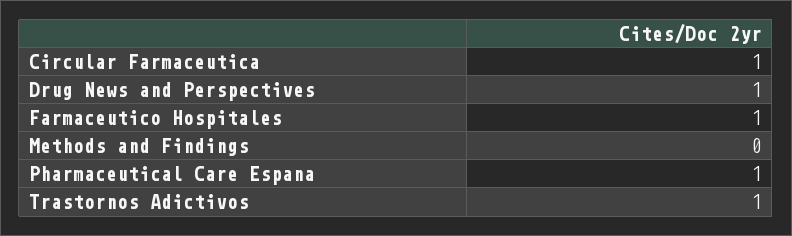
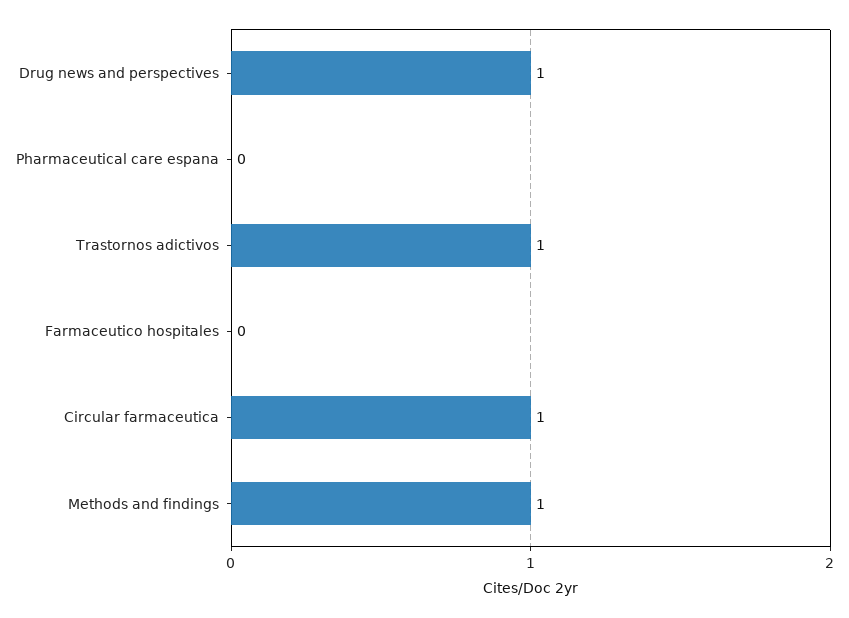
  {
    "Circular Farmaceutica": 1,
    "Drug News and Perspectives": 1,
-   "Farmaceutico Hospitales": 1,
+   "Farmaceutico Hospitales": 0,
-   "Methods and Findings": 0,
+   "Methods and Findings": 1,
-   "Pharmaceutical Care Espana": 1,
+   "Pharmaceutical Care Espana": 0,
    "Trastornos Adictivos": 1
  }

